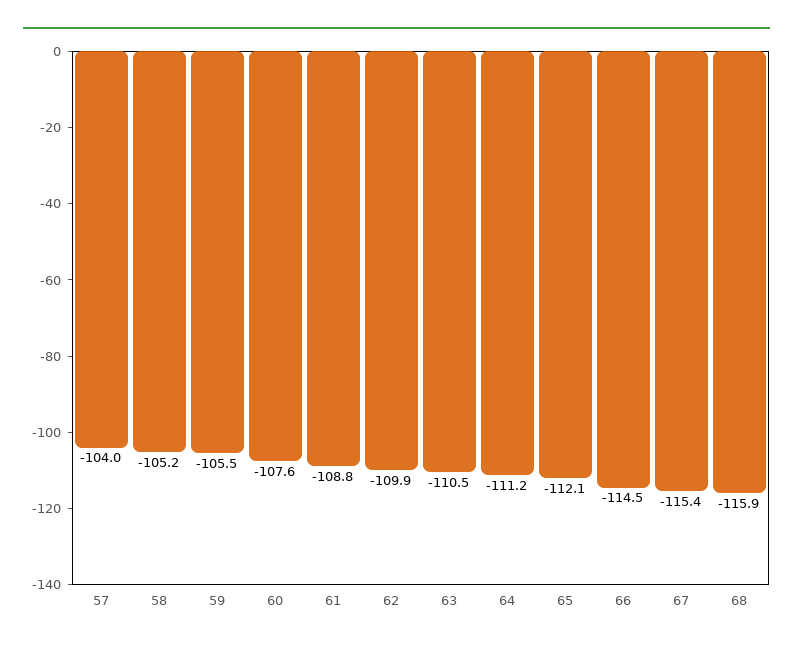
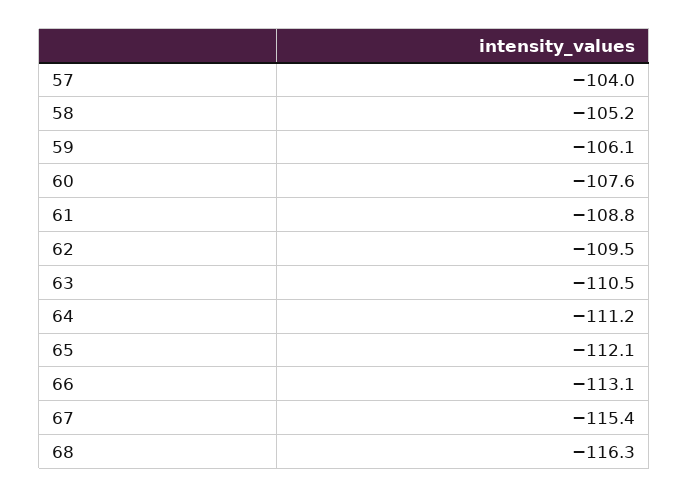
  {
    "57": -104,
    "58": -105.2,
-   "59": -105.5,
+   "59": -106.1,
    "60": -107.6,
    "61": -108.8,
-   "62": -109.9,
+   "62": -109.5,
    "63": -110.5,
    "64": -111.2,
    "65": -112.1,
-   "66": -114.5,
+   "66": -113.1,
    "67": -115.4,
-   "68": -115.9
+   "68": -116.3
  }

